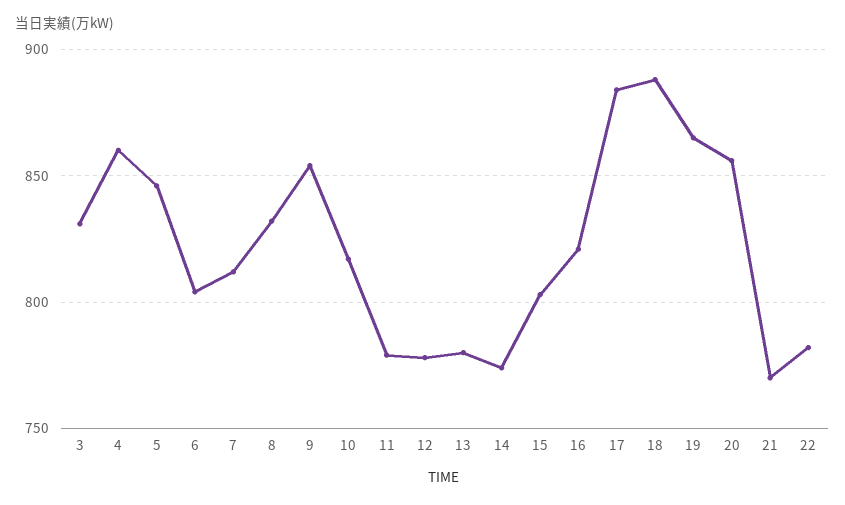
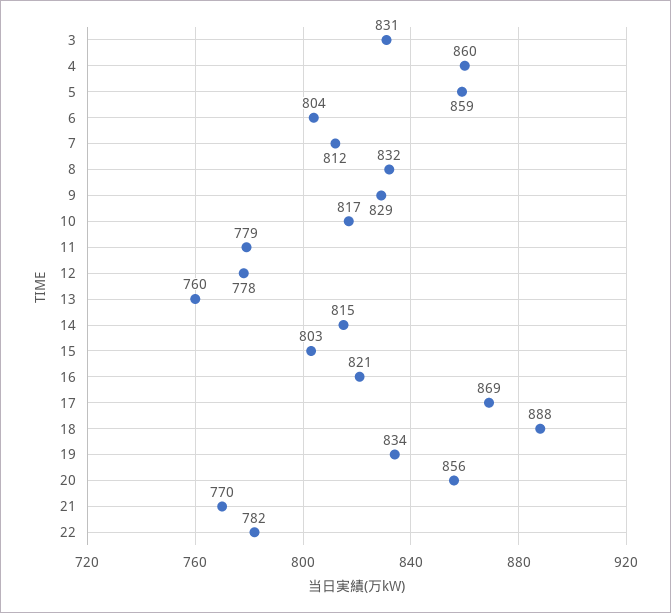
  {
    "3": 831,
    "4": 860,
-   "5": 845,
+   "5": 859,
    "6": 804,
    "7": 812,
    "8": 832,
-   "9": 855,
+   "9": 829,
    "10": 817,
    "11": 779,
    "12": 778,
-   "13": 780,
+   "13": 760,
-   "14": 775,
+   "14": 815,
    "15": 803,
    "16": 821,
-   "17": 885,
+   "17": 869,
    "18": 888,
-   "19": 865,
+   "19": 834,
    "20": 856,
    "21": 770,
    "22": 782
  }

